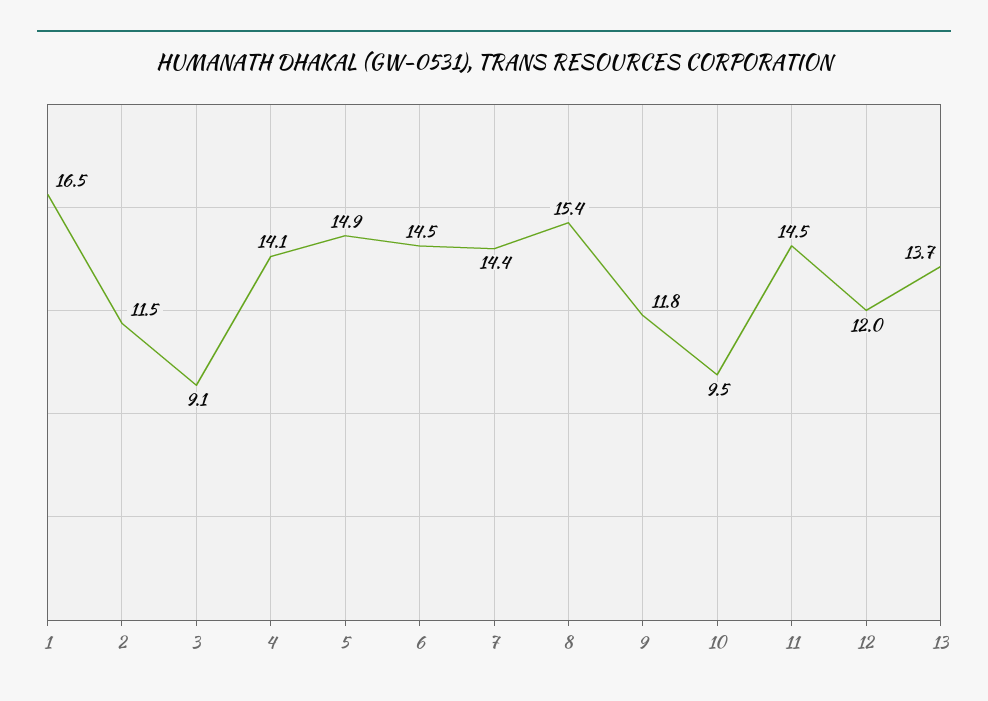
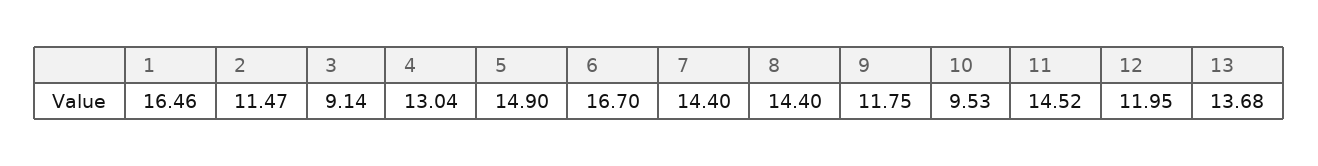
  {
    "1": 16.46,
    "2": 11.47,
    "3": 9.14,
-   "4": 14.1,
+   "4": 13.04,
    "5": 14.9,
-   "6": 14.5,
+   "6": 16.7,
    "7": 14.4,
-   "8": 15.4,
+   "8": 14.4,
    "9": 11.75,
    "10": 9.53,
    "11": 14.52,
    "12": 11.95,
    "13": 13.68
  }

